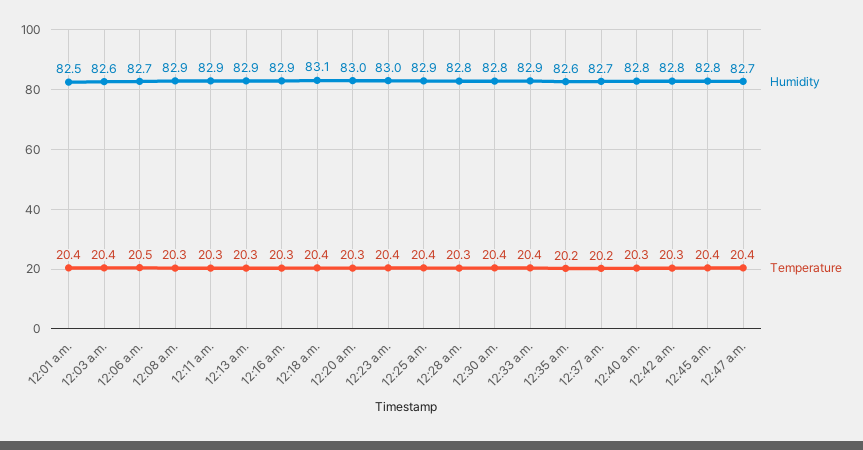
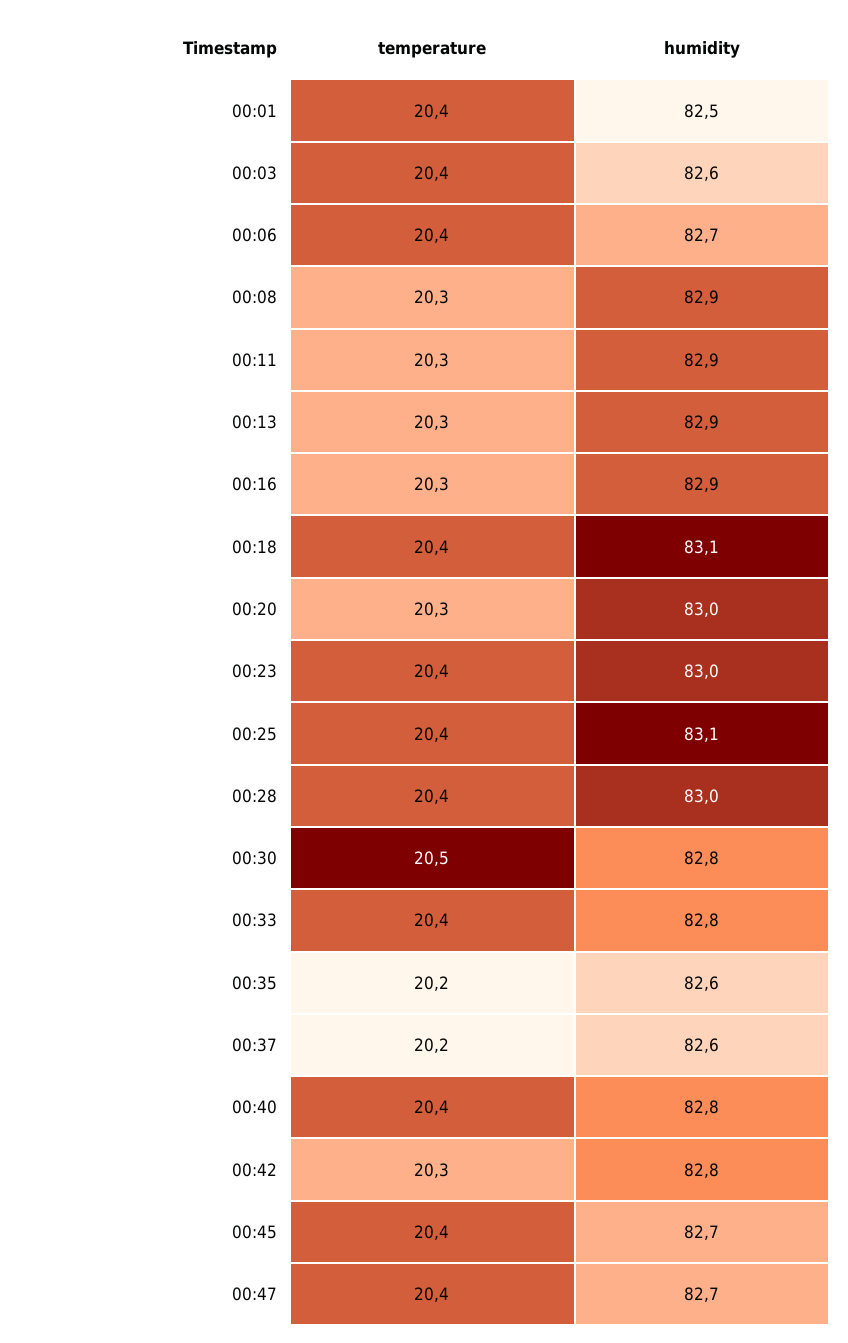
  {
    "Humidity": {
      "12:01 a.m.": 82.5,
      "12:03 a.m.": 82.6,
      "12:06 a.m.": 82.7,
      "12:08 a.m.": 82.9,
      "12:11 a.m.": 82.9,
      "12:13 a.m.": 82.9,
      "12:16 a.m.": 82.9,
      "12:18 a.m.": 83.1,
      "12:20 a.m.": 83,
      "12:23 a.m.": 83,
-     "12:25 a.m.": 82.9,
+     "12:25 a.m.": 83.1,
-     "12:28 a.m.": 82.8,
+     "12:28 a.m.": 83,
      "12:30 a.m.": 82.8,
-     "12:33 a.m.": 82.9,
+     "12:33 a.m.": 82.8,
      "12:35 a.m.": 82.6,
-     "12:37 a.m.": 82.7,
+     "12:37 a.m.": 82.6,
      "12:40 a.m.": 82.8,
      "12:42 a.m.": 82.8,
-     "12:45 a.m.": 82.8,
+     "12:45 a.m.": 82.7,
      "12:47 a.m.": 82.7
    },
    "Temperature": {
      "12:01 a.m.": 20.4,
      "12:03 a.m.": 20.4,
-     "12:06 a.m.": 20.5,
+     "12:06 a.m.": 20.4,
      "12:08 a.m.": 20.3,
      "12:11 a.m.": 20.3,
      "12:13 a.m.": 20.3,
      "12:16 a.m.": 20.3,
      "12:18 a.m.": 20.4,
      "12:20 a.m.": 20.3,
      "12:23 a.m.": 20.4,
      "12:25 a.m.": 20.4,
-     "12:28 a.m.": 20.3,
+     "12:28 a.m.": 20.4,
-     "12:30 a.m.": 20.4,
+     "12:30 a.m.": 20.5,
      "12:33 a.m.": 20.4,
      "12:35 a.m.": 20.2,
      "12:37 a.m.": 20.2,
-     "12:40 a.m.": 20.3,
+     "12:40 a.m.": 20.4,
      "12:42 a.m.": 20.3,
      "12:45 a.m.": 20.4,
      "12:47 a.m.": 20.4
    }
  }

